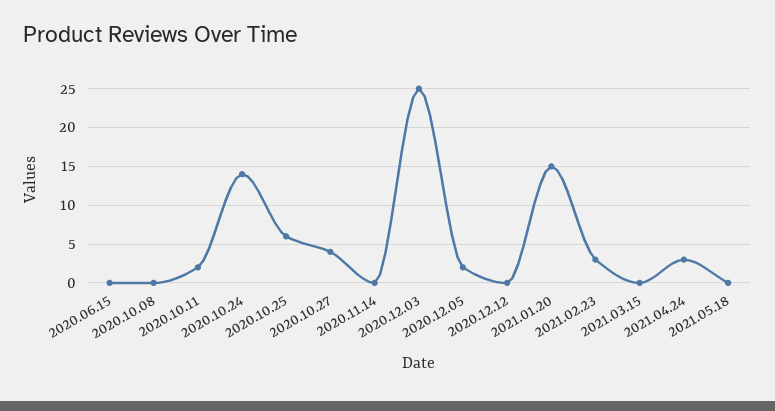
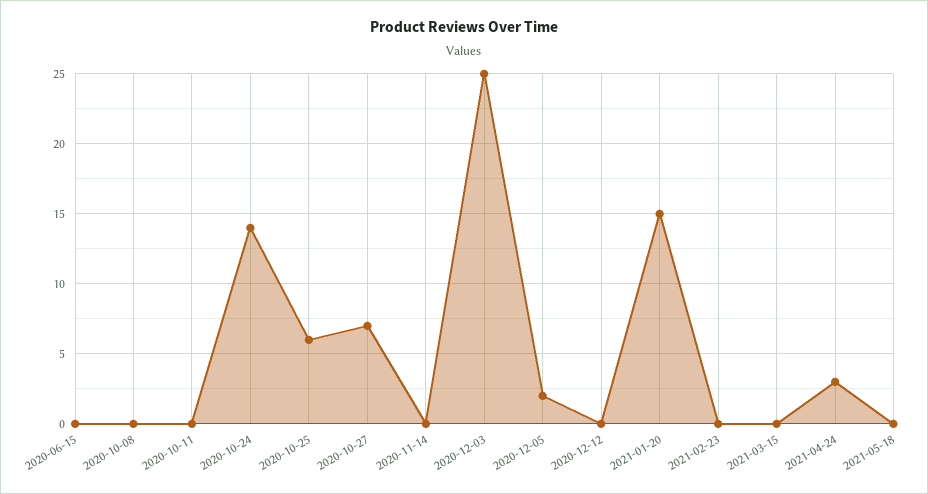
  {
    "2020.06.15": 0,
    "2020.10.08": 0,
-   "2020.10.11": 2,
+   "2020.10.11": 0,
    "2020.10.24": 14,
    "2020.10.25": 6,
-   "2020.10.27": 4,
+   "2020.10.27": 7,
    "2020.11.14": 0,
    "2020.12.03": 25,
    "2020.12.05": 2,
    "2020.12.12": 0,
    "2021.01.20": 15,
-   "2021.02.23": 3,
+   "2021.02.23": 0,
    "2021.03.15": 0,
    "2021.04.24": 3,
    "2021.05.18": 0
  }

